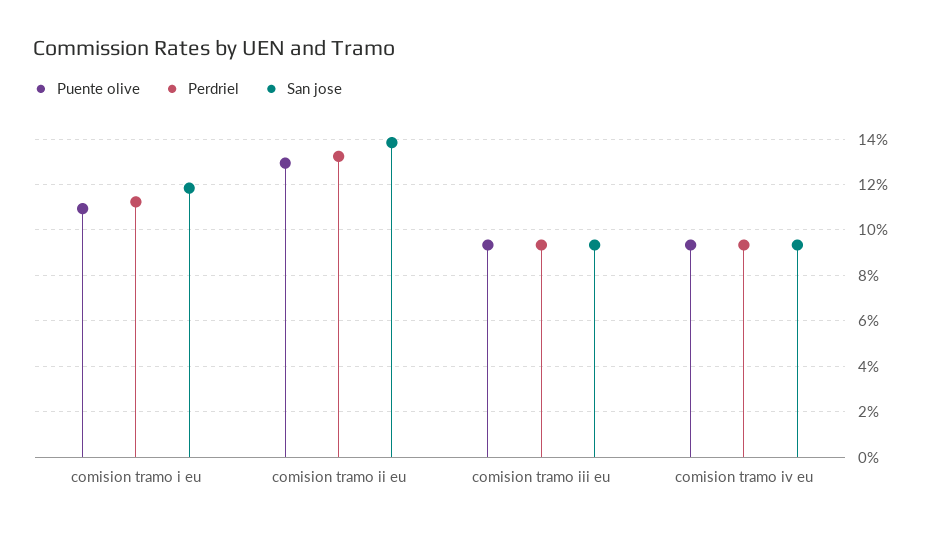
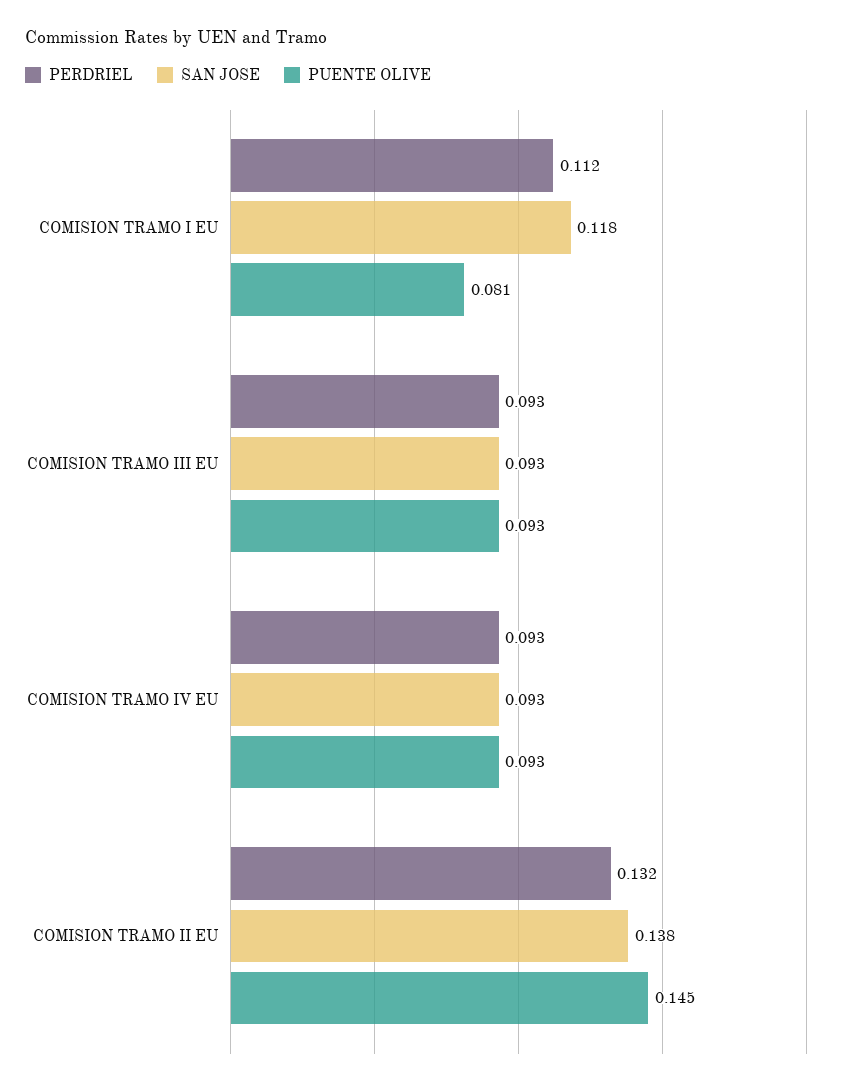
  {
    "Puente olive": {
-     "comision tramo i eu": 0.11,
+     "comision tramo i eu": 0.081,
-     "comision tramo ii eu": 0.13,
+     "comision tramo ii eu": 0.145,
      "comision tramo iii eu": 0.093,
      "comision tramo iv eu": 0.093
    },
    "Perdriel": {
      "comision tramo i eu": 0.112,
      "comision tramo ii eu": 0.132,
      "comision tramo iii eu": 0.093,
      "comision tramo iv eu": 0.093
    },
    "San jose": {
      "comision tramo i eu": 0.118,
      "comision tramo ii eu": 0.138,
      "comision tramo iii eu": 0.093,
      "comision tramo iv eu": 0.093
    }
  }

